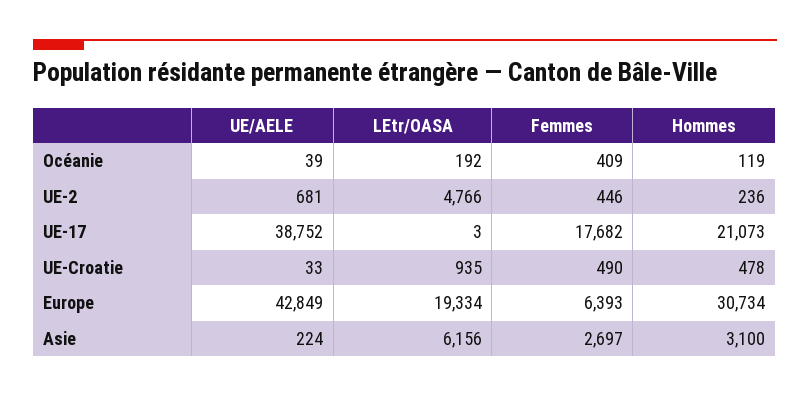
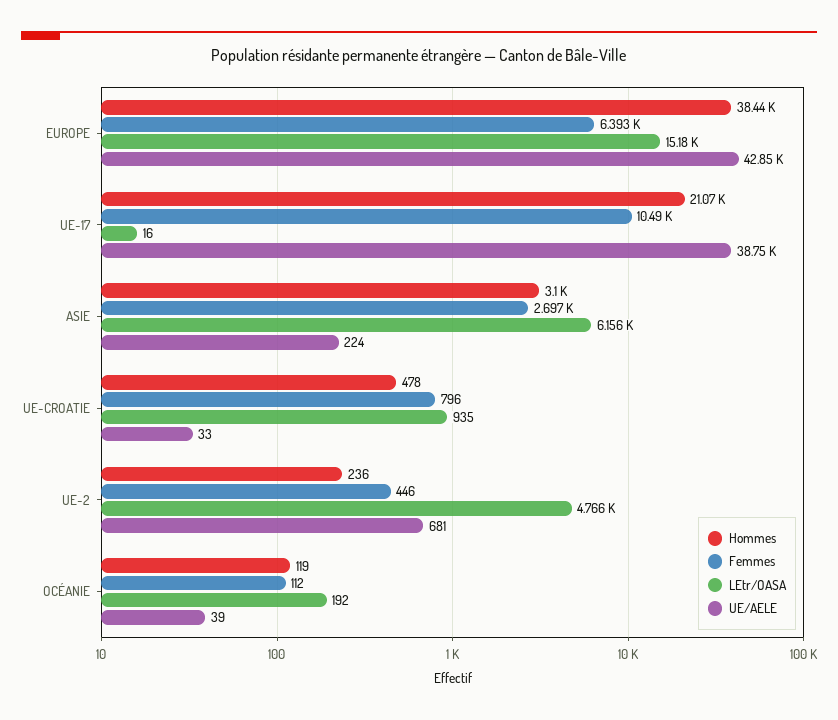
  {
    "UE/AELE": {
      "Océanie": 39,
      "UE-2": 681,
      "UE-17": 38752,
      "UE-Croatie": 33,
      "Europe": 42849,
      "Asie": 224
    },
    "LEtr/OASA": {
      "Océanie": 192,
      "UE-2": 4766,
-     "UE-17": 3,
+     "UE-17": 16,
      "UE-Croatie": 935,
-     "Europe": 19334,
+     "Europe": 15180,
      "Asie": 6156
    },
    "Femmes": {
-     "Océanie": 409,
+     "Océanie": 112,
      "UE-2": 446,
-     "UE-17": 17682,
+     "UE-17": 10490,
-     "UE-Croatie": 490,
+     "UE-Croatie": 796,
      "Europe": 6393,
      "Asie": 2697
    },
    "Hommes": {
      "Océanie": 119,
      "UE-2": 236,
      "UE-17": 21073,
      "UE-Croatie": 478,
-     "Europe": 30734,
+     "Europe": 38440,
      "Asie": 3100
    }
  }

